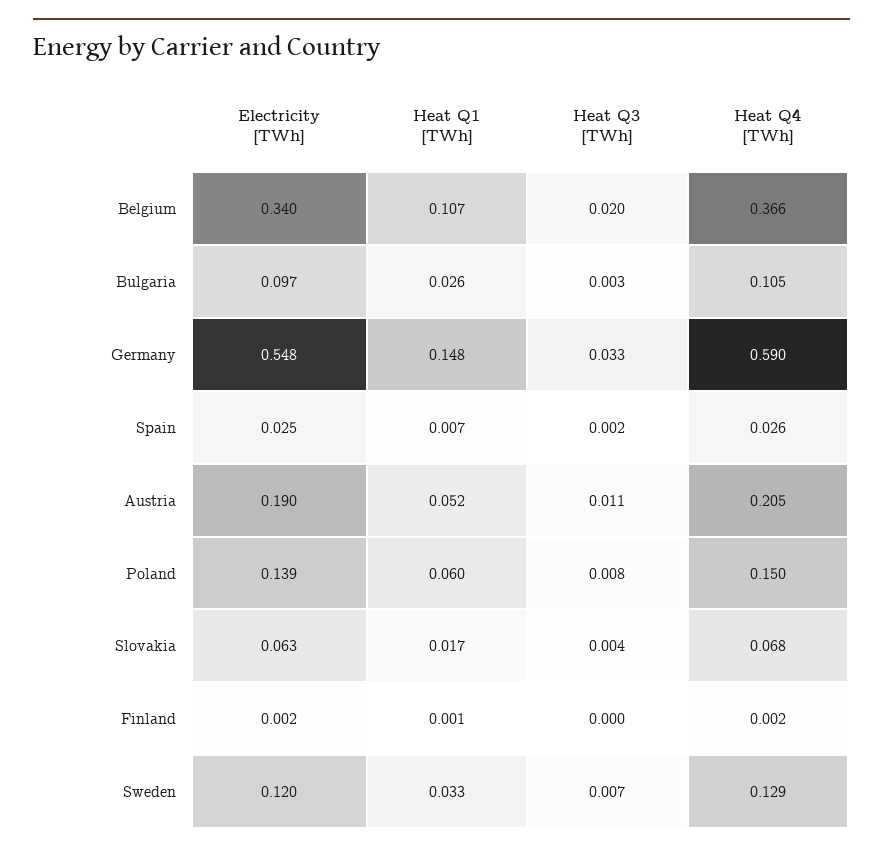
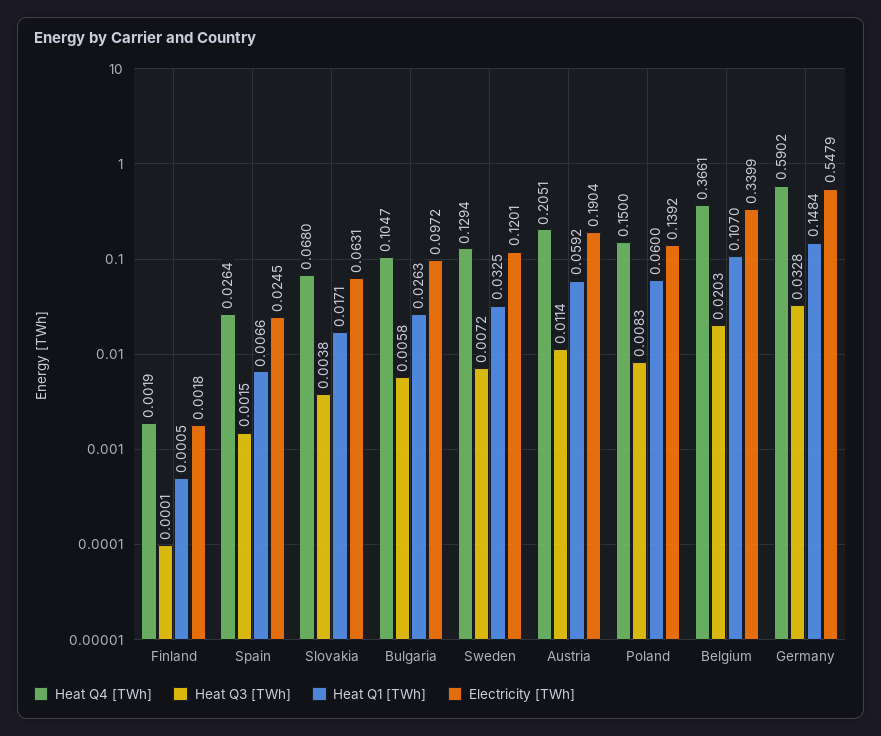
  {
    "Electricity [TWh]": {
      "Belgium": 0.3399,
      "Bulgaria": 0.0972,
      "Germany": 0.5479,
      "Spain": 0.0245,
      "Austria": 0.1904,
      "Poland": 0.1392,
      "Slovakia": 0.0631,
      "Finland": 0.0018,
      "Sweden": 0.1201
    },
    "Heat Q1 [TWh]": {
      "Belgium": 0.107,
      "Bulgaria": 0.0263,
      "Germany": 0.1484,
      "Spain": 0.0066,
-     "Austria": 0.052,
+     "Austria": 0.0592,
      "Poland": 0.06,
      "Slovakia": 0.0171,
      "Finland": 0.0005,
      "Sweden": 0.0325
    },
    "Heat Q3 [TWh]": {
      "Belgium": 0.0203,
-     "Bulgaria": 0.003,
+     "Bulgaria": 0.0058,
      "Germany": 0.0328,
      "Spain": 0.0015,
      "Austria": 0.0114,
      "Poland": 0.0083,
      "Slovakia": 0.0038,
      "Finland": 0.0001,
      "Sweden": 0.0072
    },
    "Heat Q4 [TWh]": {
      "Belgium": 0.3661,
      "Bulgaria": 0.1047,
      "Germany": 0.5902,
      "Spain": 0.0264,
      "Austria": 0.2051,
      "Poland": 0.15,
      "Slovakia": 0.068,
      "Finland": 0.0019,
      "Sweden": 0.1294
    }
  }

